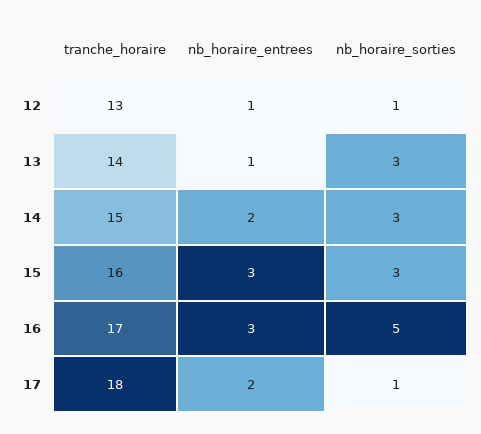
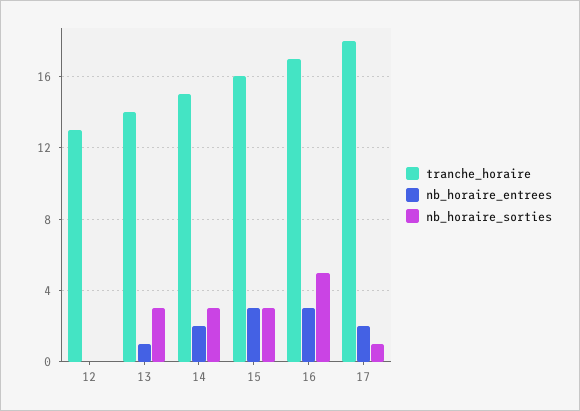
  {
    "tranche_horaire": {
      "12": 13,
      "13": 14,
      "14": 15,
      "15": 16,
      "16": 17,
      "17": 18
    },
    "nb_horaire_entrees": {
-     "12": 1,
+     "12": 0,
      "13": 1,
      "14": 2,
      "15": 3,
      "16": 3,
      "17": 2
    },
    "nb_horaire_sorties": {
-     "12": 1,
+     "12": 0,
      "13": 3,
      "14": 3,
      "15": 3,
      "16": 5,
      "17": 1
    }
  }

